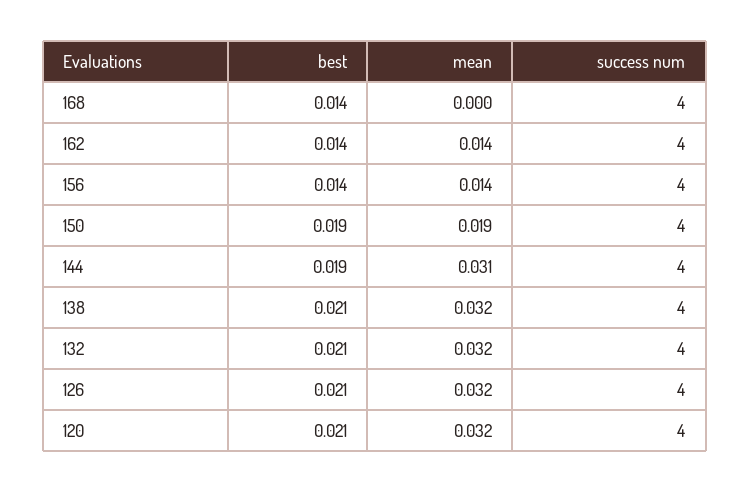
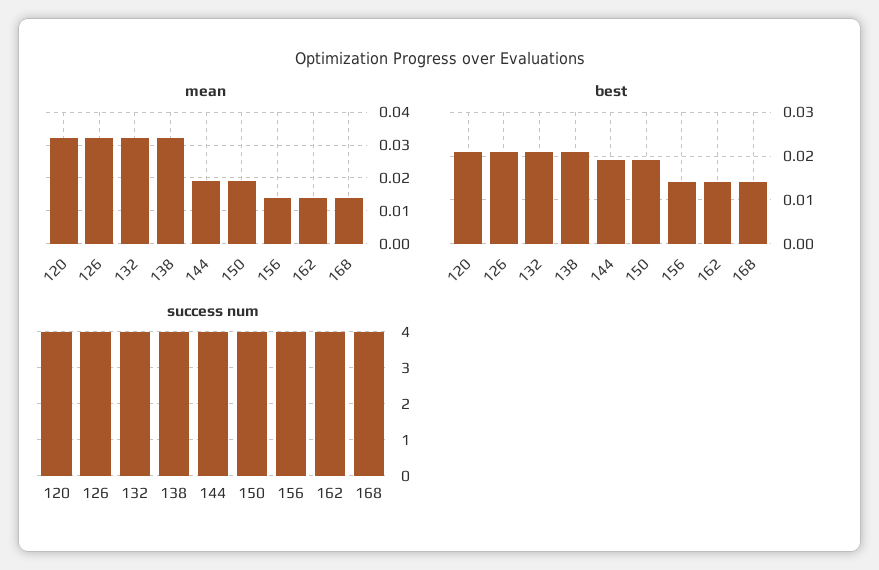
  {
    "best": {
      "168": 0.014,
      "162": 0.014,
      "156": 0.014,
      "150": 0.019,
      "144": 0.019,
      "138": 0.021,
      "132": 0.021,
      "126": 0.021,
      "120": 0.021
    },
    "mean": {
-     "168": 0,
+     "168": 0.015,
      "162": 0.014,
      "156": 0.014,
      "150": 0.019,
-     "144": 0.031,
+     "144": 0.02,
      "138": 0.032,
      "132": 0.032,
      "126": 0.032,
      "120": 0.032
    },
    "success num": {
      "168": 4,
      "162": 4,
      "156": 4,
      "150": 4,
      "144": 4,
      "138": 4,
      "132": 4,
      "126": 4,
      "120": 4
    }
  }

